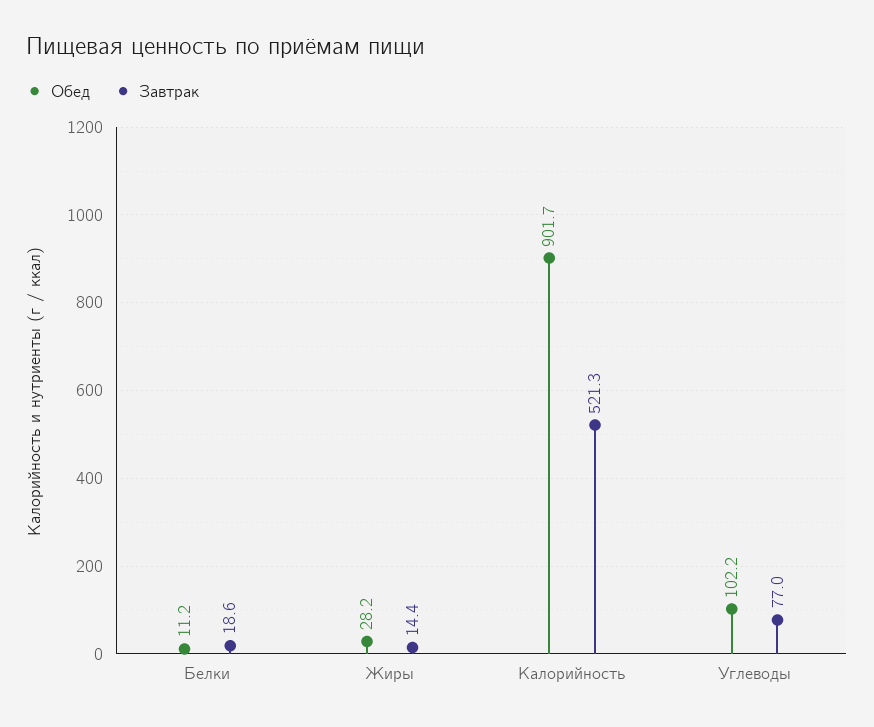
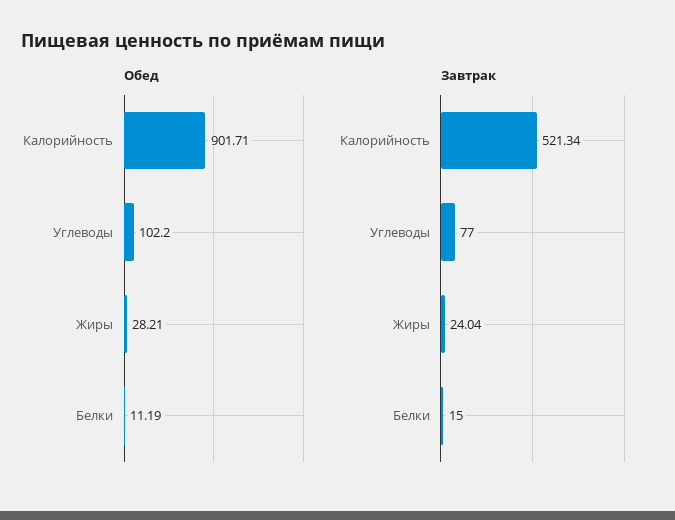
  {
    "Обед": {
      "Белки": 11.19,
      "Жиры": 28.21,
      "Калорийность": 901.71,
      "Углеводы": 102.2
    },
    "Завтрак": {
-     "Белки": 18.6,
+     "Белки": 15,
-     "Жиры": 14.4,
+     "Жиры": 24.04,
      "Калорийность": 521.34,
      "Углеводы": 77
    }
  }

